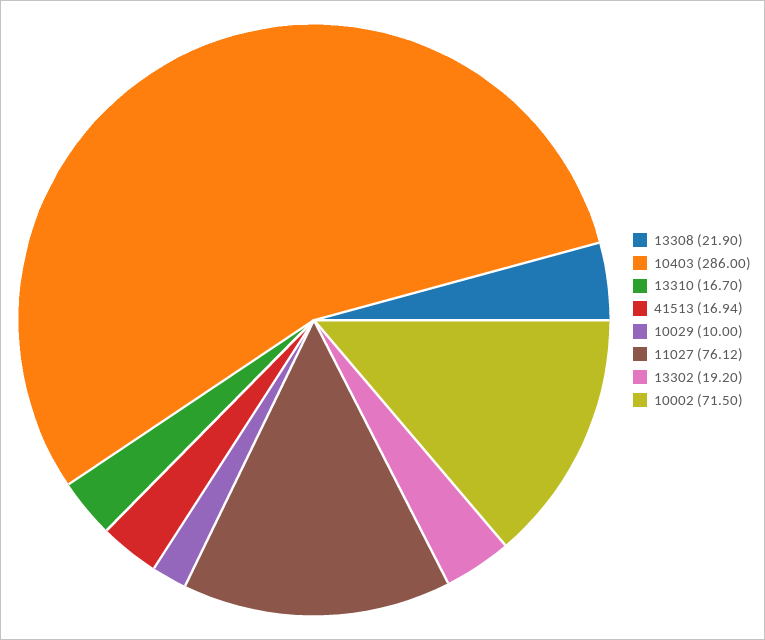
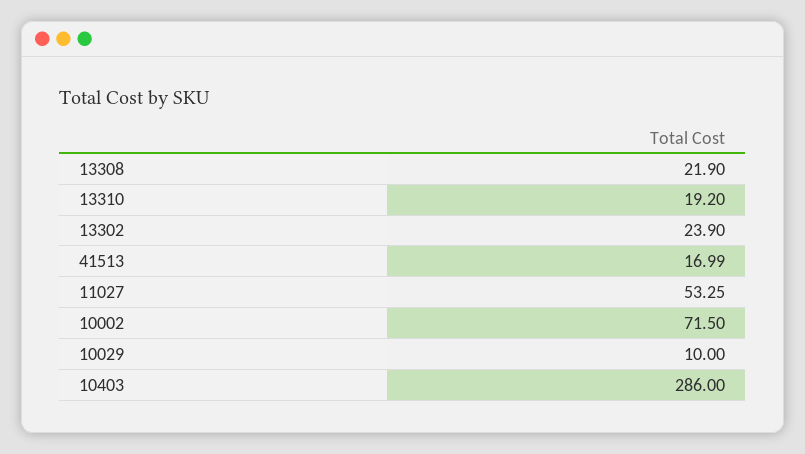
  {
    "13308": 21.9,
    "10403": 286,
-   "13310": 16.7,
+   "13310": 19.2,
-   "41513": 16.94,
+   "41513": 16.99,
    "10029": 10,
-   "11027": 76.12,
+   "11027": 53.25,
-   "13302": 19.2,
+   "13302": 23.9,
    "10002": 71.5
  }

